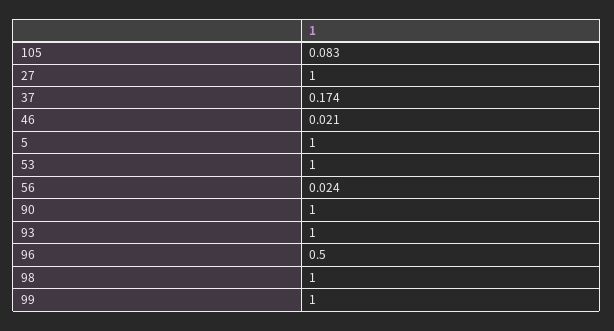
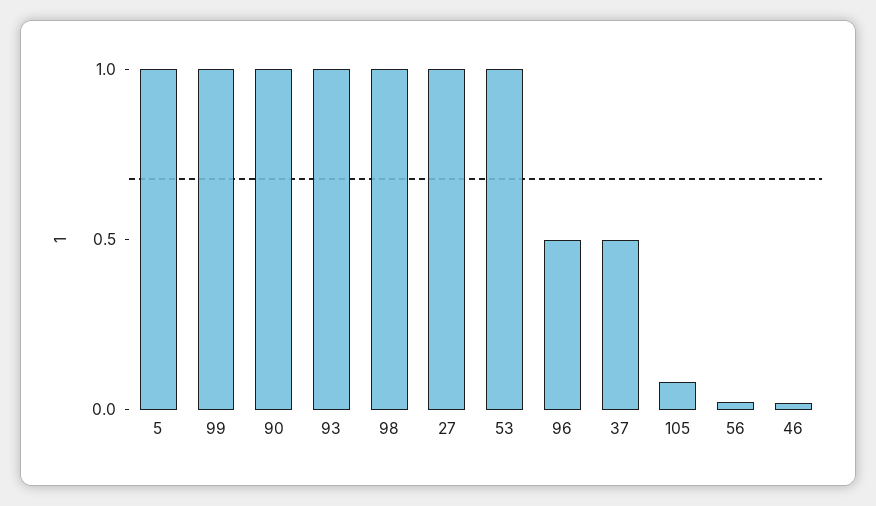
  {
    "105": 0.083,
    "27": 1,
-   "37": 0.174,
+   "37": 0.5,
    "46": 0.021,
    "5": 1,
    "53": 1,
    "56": 0.024,
    "90": 1,
    "93": 1,
    "96": 0.5,
    "98": 1,
    "99": 1
  }

